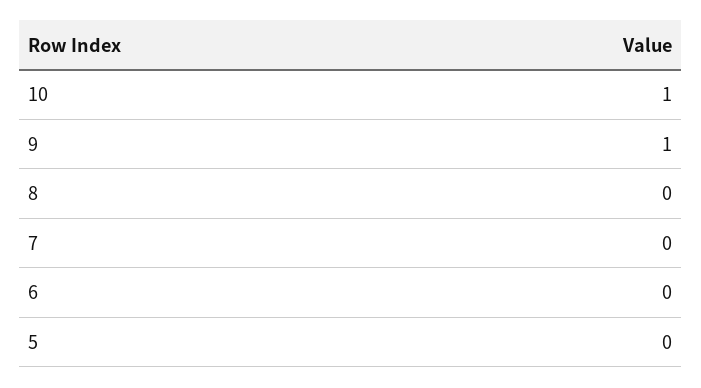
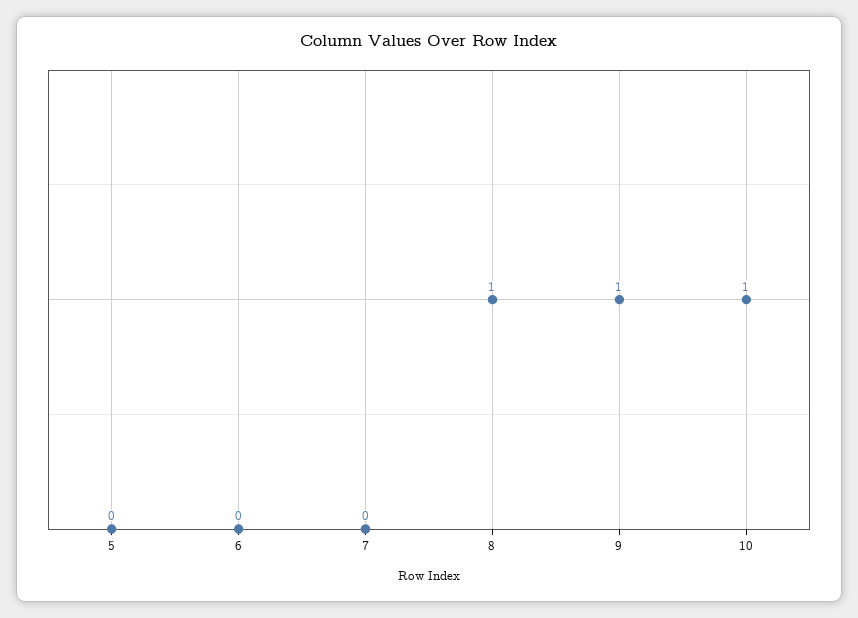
  {
    "10": 1,
    "9": 1,
-   "8": 0,
+   "8": 1,
    "7": 0,
    "6": 0,
    "5": 0
  }

